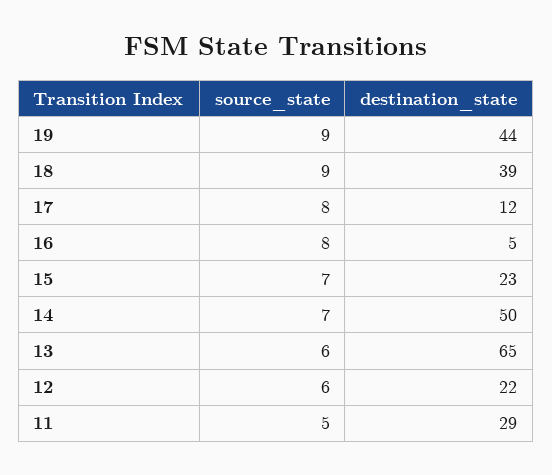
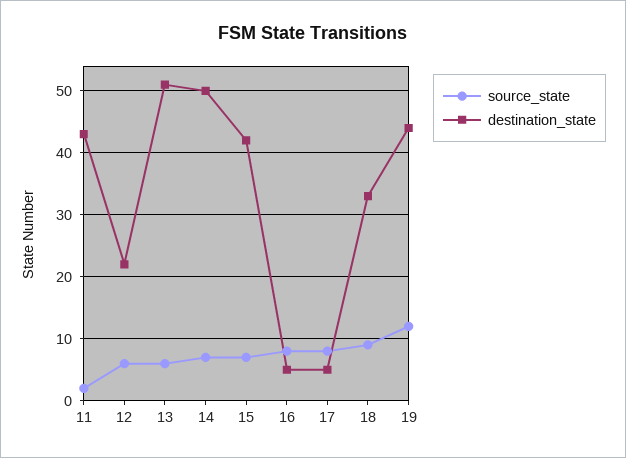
  {
    "source_state": {
-     "19": 9,
+     "19": 12,
      "18": 9,
      "17": 8,
      "16": 8,
      "15": 7,
      "14": 7,
      "13": 6,
      "12": 6,
-     "11": 5
+     "11": 2
    },
    "destination_state": {
      "19": 44,
-     "18": 39,
+     "18": 33,
-     "17": 12,
+     "17": 5,
      "16": 5,
-     "15": 23,
+     "15": 42,
      "14": 50,
-     "13": 65,
+     "13": 51,
      "12": 22,
-     "11": 29
+     "11": 43
    }
  }

